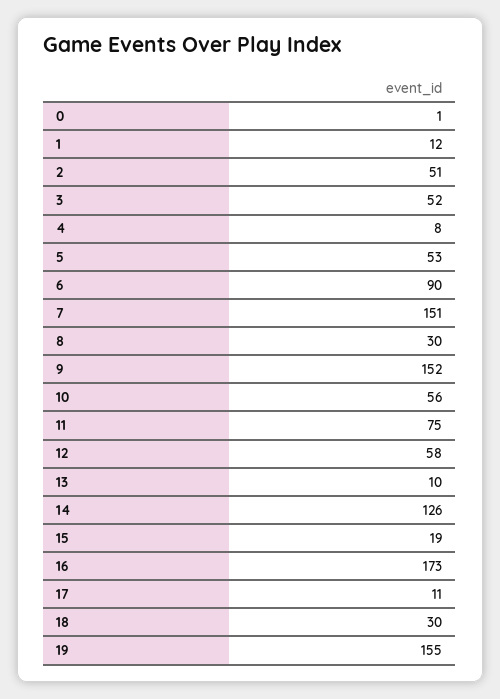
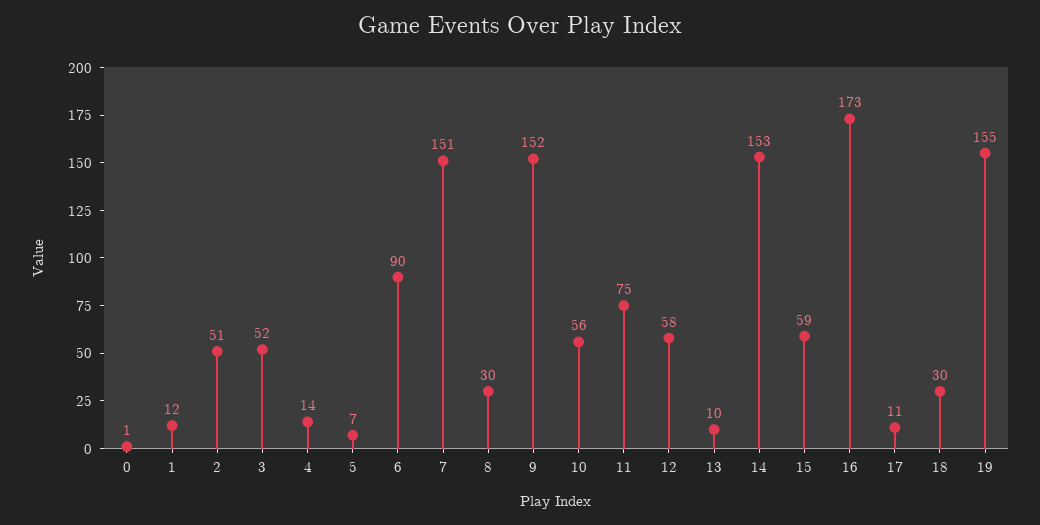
  {
    "0": 1,
    "1": 12,
    "2": 51,
    "3": 52,
-   "4": 8,
+   "4": 14,
-   "5": 53,
+   "5": 7,
    "6": 90,
    "7": 151,
    "8": 30,
    "9": 152,
    "10": 56,
    "11": 75,
    "12": 58,
    "13": 10,
-   "14": 126,
+   "14": 153,
-   "15": 19,
+   "15": 59,
    "16": 173,
    "17": 11,
    "18": 30,
    "19": 155
  }

